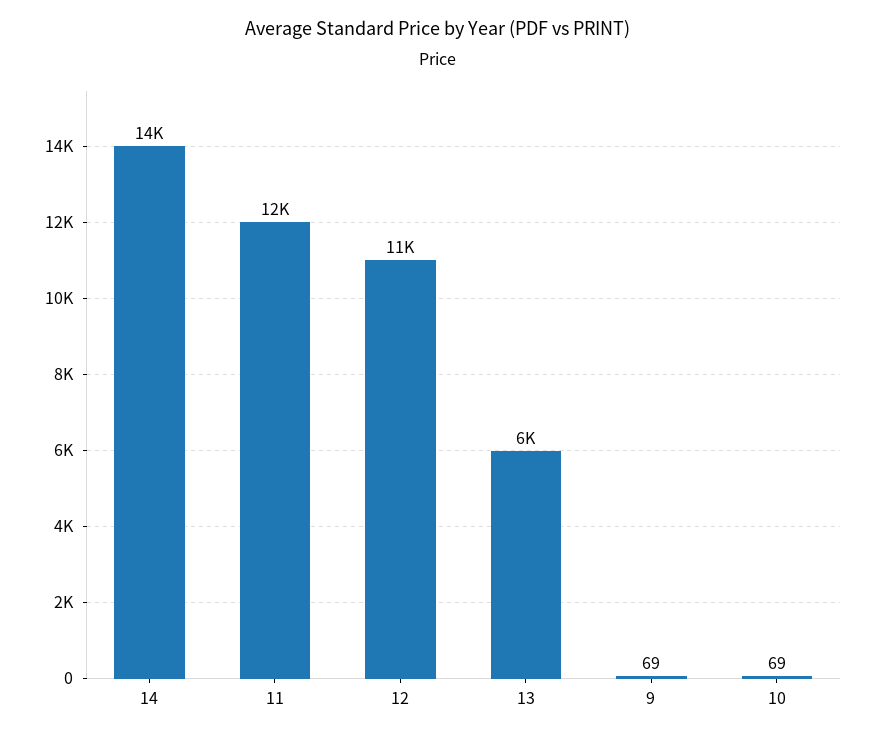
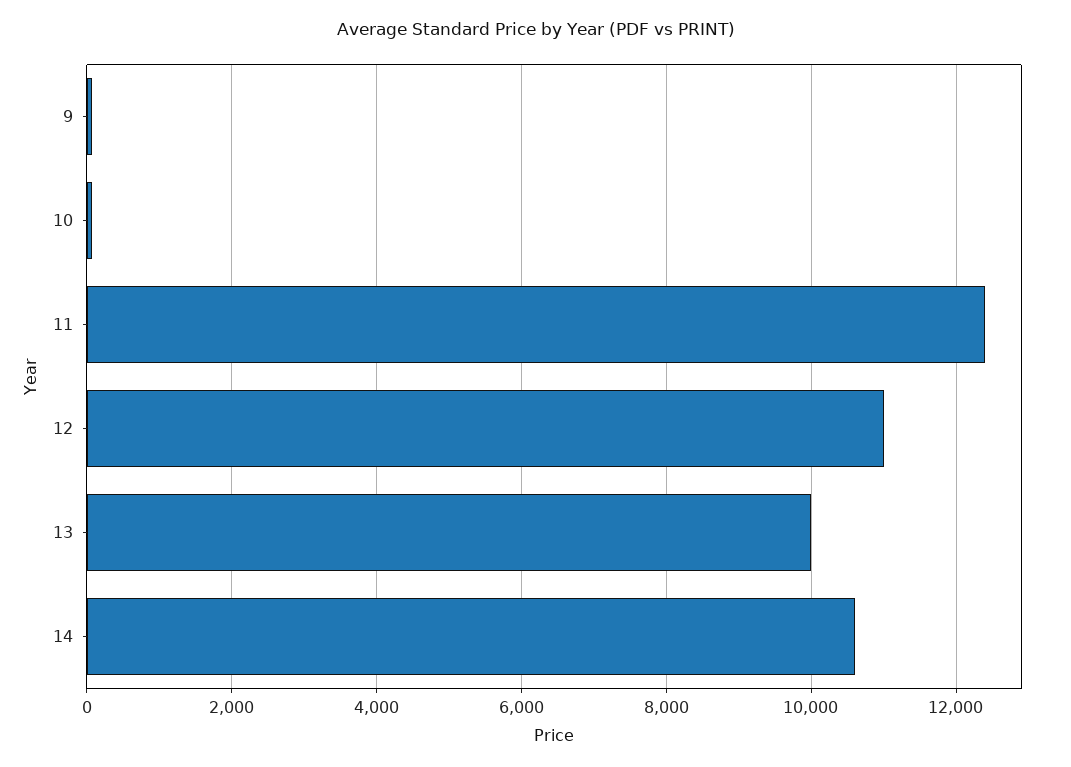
  {
-   "14": 14000,
+   "14": 10600,
    "11": 12000,
    "12": 11000,
-   "13": 6000,
+   "13": 10000,
    "9": 69,
    "10": 69
  }

